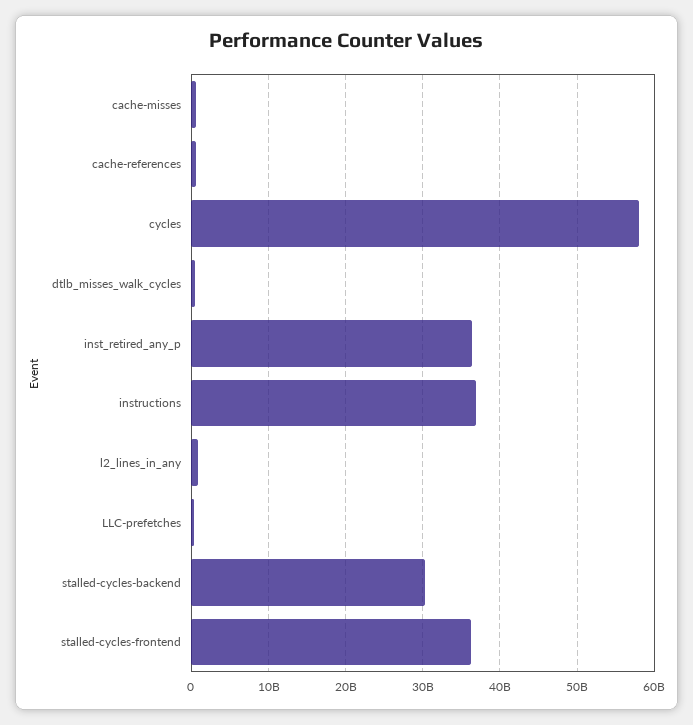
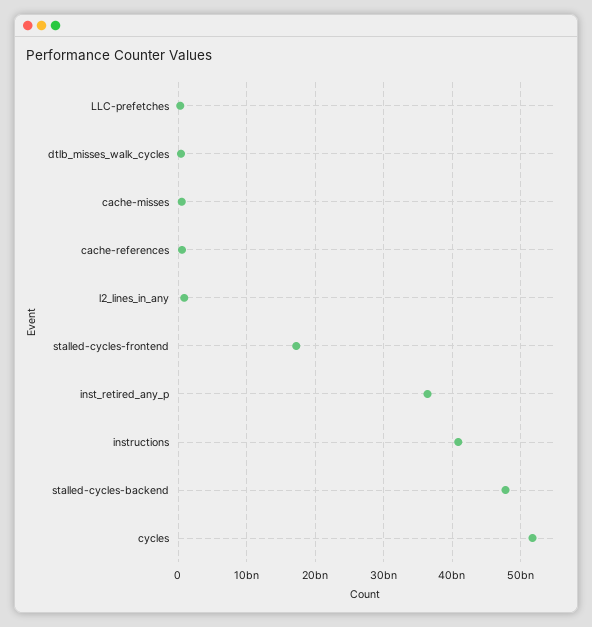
  {
    "cache-misses": 1000000000,
    "cache-references": 1000000000,
-   "cycles": 58000000000,
+   "cycles": 52000000000,
    "dtlb_misses_walk_cycles": 0,
    "inst_retired_any_p": 36000000000,
-   "instructions": 37000000000,
+   "instructions": 41000000000,
    "l2_lines_in_any": 1000000000,
    "LLC-prefetches": 0,
-   "stalled-cycles-backend": 30000000000,
+   "stalled-cycles-backend": 48000000000,
-   "stalled-cycles-frontend": 36000000000
+   "stalled-cycles-frontend": 17000000000
  }

